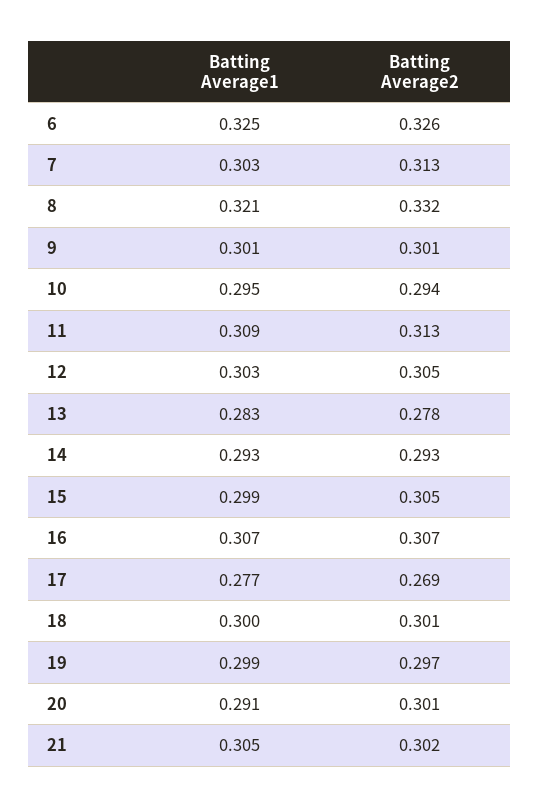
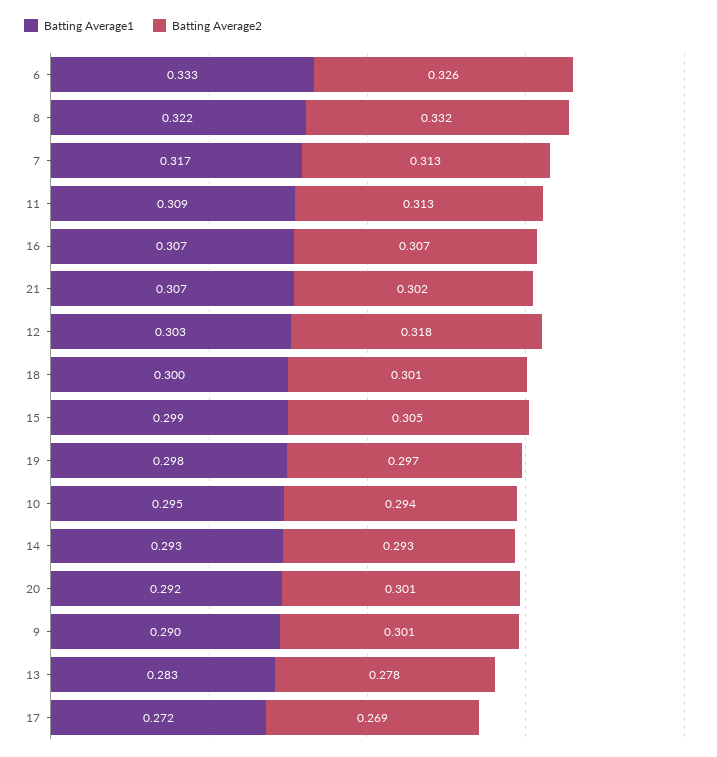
  {
    "Batting Average1": {
-     "6": 0.325,
+     "6": 0.333,
-     "7": 0.303,
+     "7": 0.317,
-     "8": 0.321,
+     "8": 0.322,
-     "9": 0.301,
+     "9": 0.29,
      "10": 0.295,
      "11": 0.309,
      "12": 0.303,
      "13": 0.283,
      "14": 0.293,
      "15": 0.299,
      "16": 0.307,
-     "17": 0.277,
+     "17": 0.272,
      "18": 0.3,
-     "19": 0.299,
+     "19": 0.298,
-     "20": 0.291,
+     "20": 0.292,
-     "21": 0.305
+     "21": 0.307
    },
    "Batting Average2": {
      "6": 0.326,
      "7": 0.313,
      "8": 0.332,
      "9": 0.301,
      "10": 0.294,
      "11": 0.313,
-     "12": 0.305,
+     "12": 0.318,
      "13": 0.278,
      "14": 0.293,
      "15": 0.305,
      "16": 0.307,
      "17": 0.269,
      "18": 0.301,
      "19": 0.297,
      "20": 0.301,
      "21": 0.302
    }
  }

